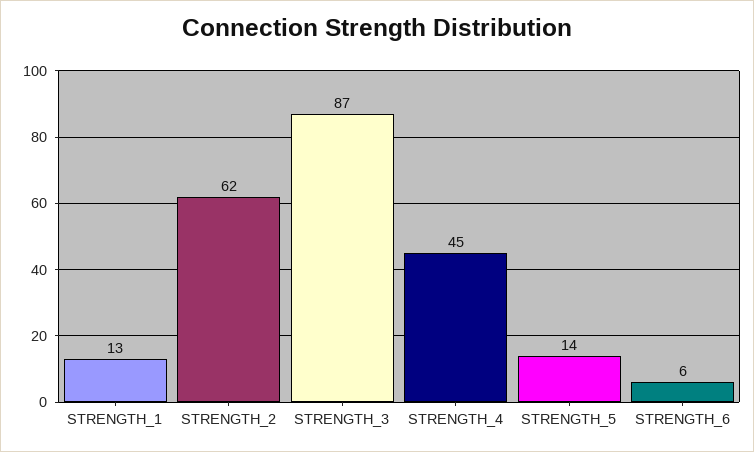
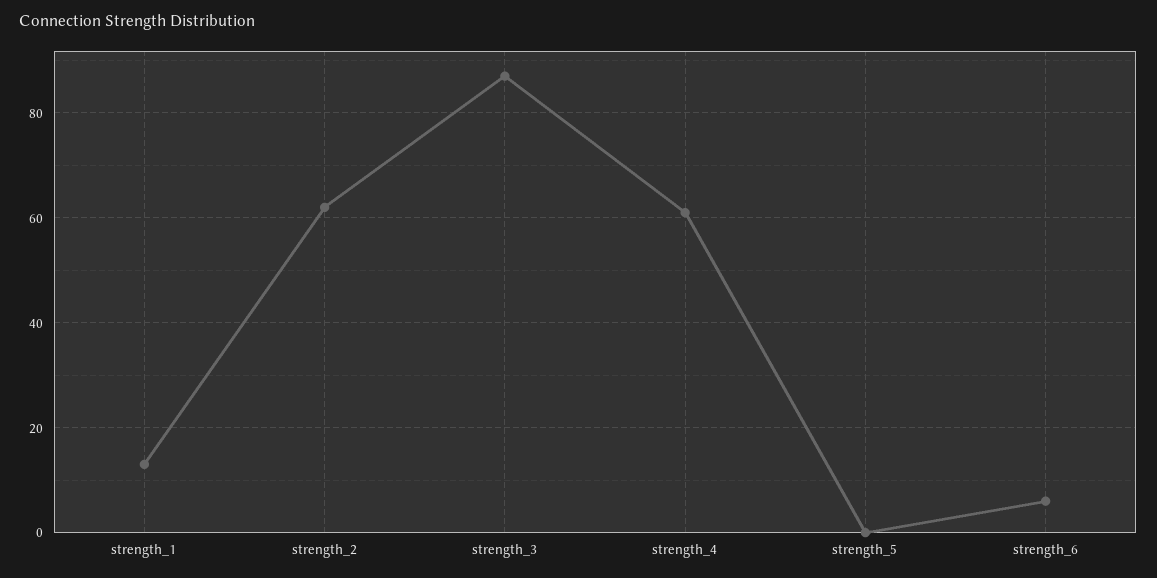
  {
    "STRENGTH_1": 13,
    "STRENGTH_2": 62,
    "STRENGTH_3": 87,
-   "STRENGTH_4": 45,
+   "STRENGTH_4": 60,
-   "STRENGTH_5": 14,
+   "STRENGTH_5": 0,
    "STRENGTH_6": 6
  }

